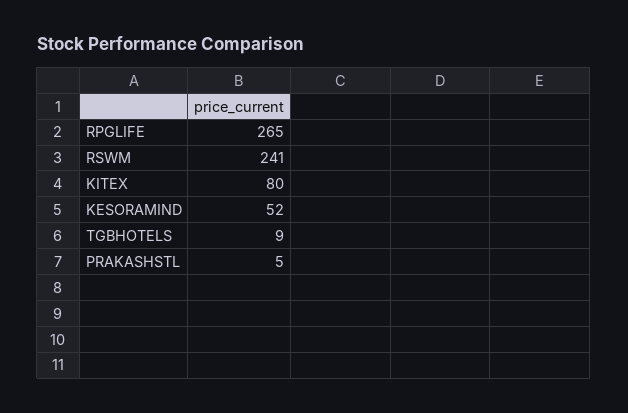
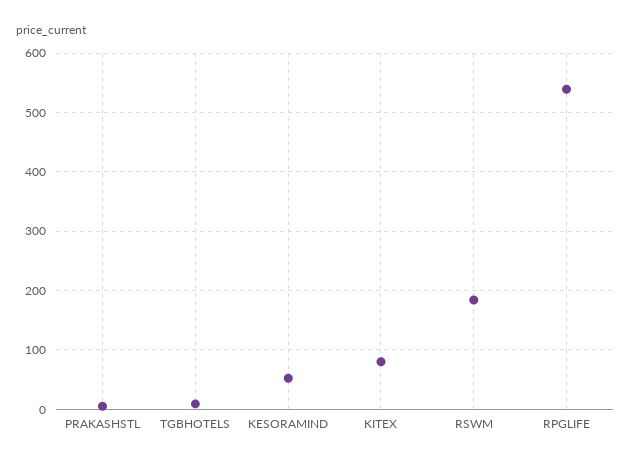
  {
-   "RPGLIFE": 265,
+   "RPGLIFE": 540,
-   "RSWM": 241,
+   "RSWM": 180,
    "KITEX": 80,
    "KESORAMIND": 52,
    "TGBHOTELS": 9,
    "PRAKASHSTL": 5
  }

